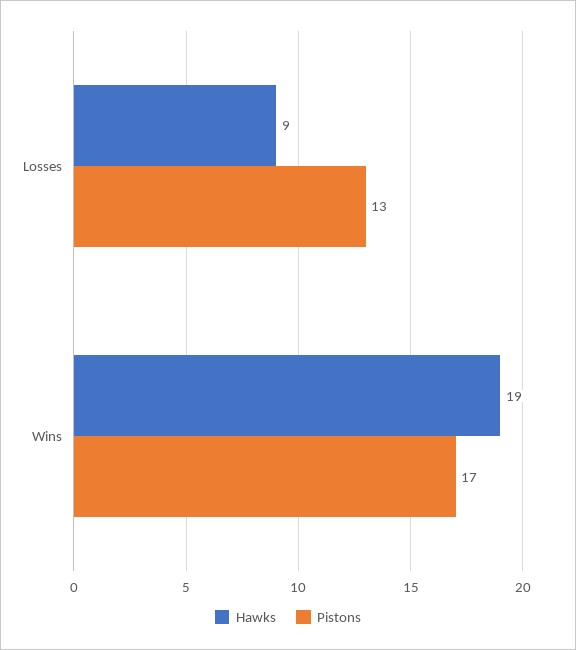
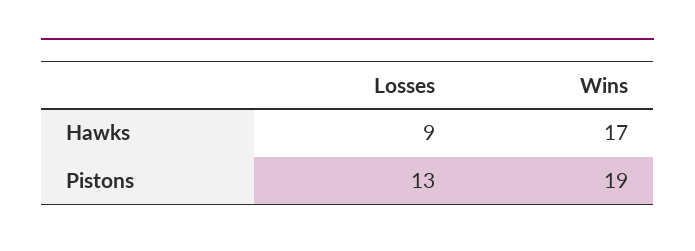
  {
    "Hawks": {
      "Losses": 9,
-     "Wins": 19
+     "Wins": 17
    },
    "Pistons": {
      "Losses": 13,
-     "Wins": 17
+     "Wins": 19
    }
  }

